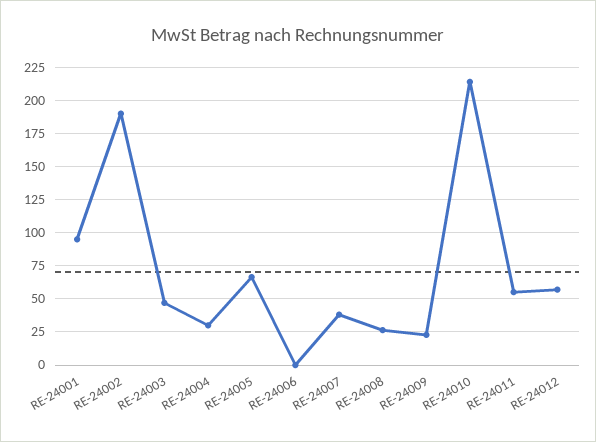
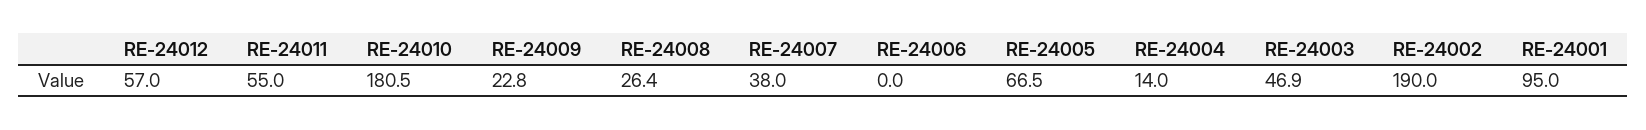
  {
    "RE-24001": 95,
    "RE-24002": 190,
    "RE-24003": 46.9,
-   "RE-24004": 30,
+   "RE-24004": 14,
    "RE-24005": 66.5,
    "RE-24006": 0,
    "RE-24007": 38,
    "RE-24008": 26.4,
    "RE-24009": 22.8,
-   "RE-24010": 215,
+   "RE-24010": 180.5,
    "RE-24011": 55,
    "RE-24012": 57
  }

